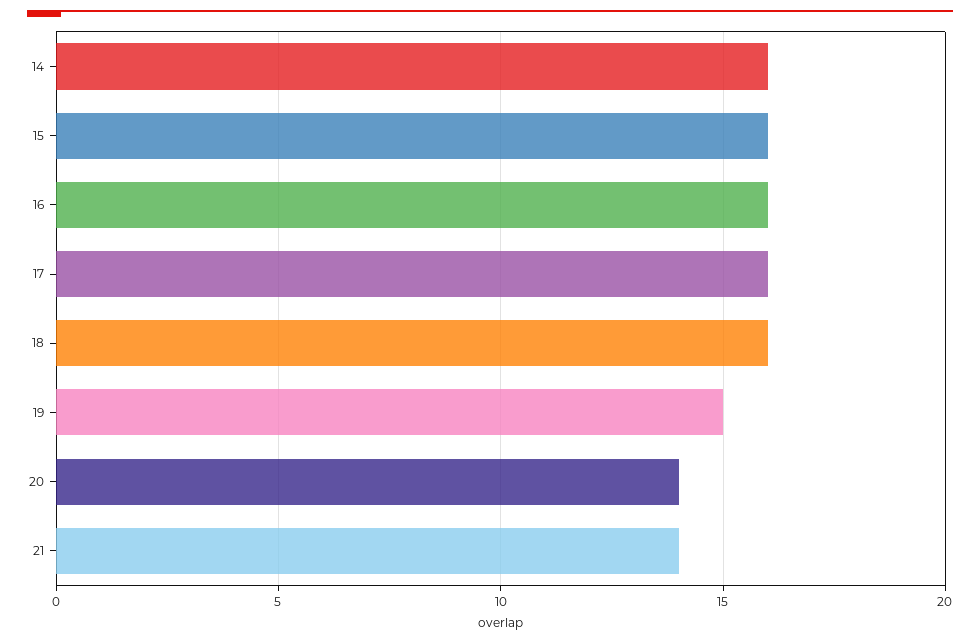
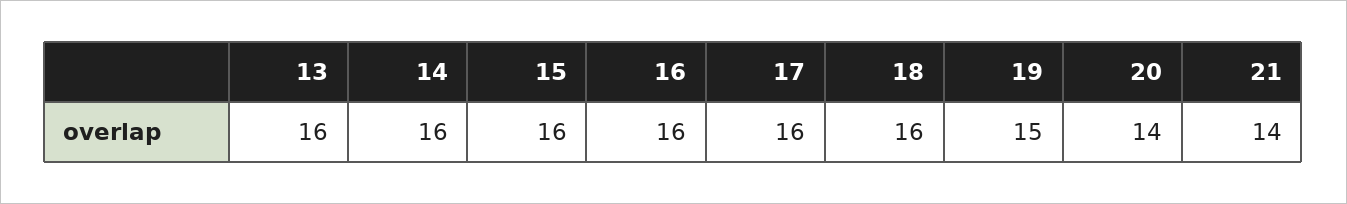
  {
    "14": 16,
    "15": 16,
    "16": 16,
    "17": 16,
    "18": 16,
    "19": 15,
    "20": 14,
-   "21": 14
+   "21": 14,
+   "13": 16
  }

